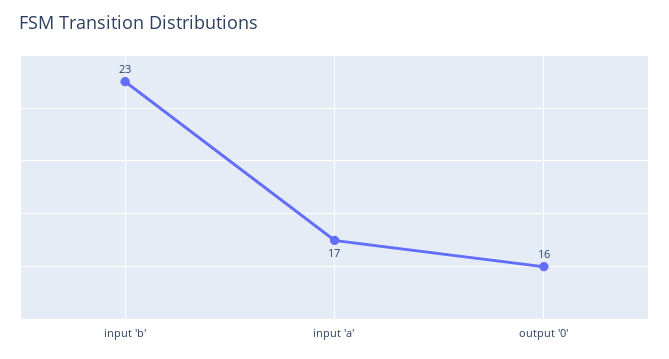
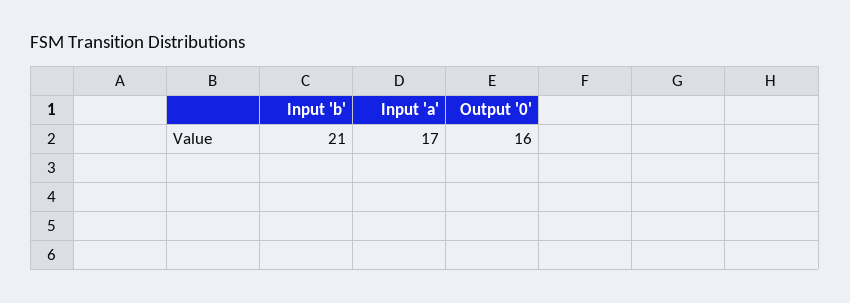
  {
-   "input 'b'": 23,
+   "input 'b'": 21,
    "input 'a'": 17,
    "output '0'": 16
  }

